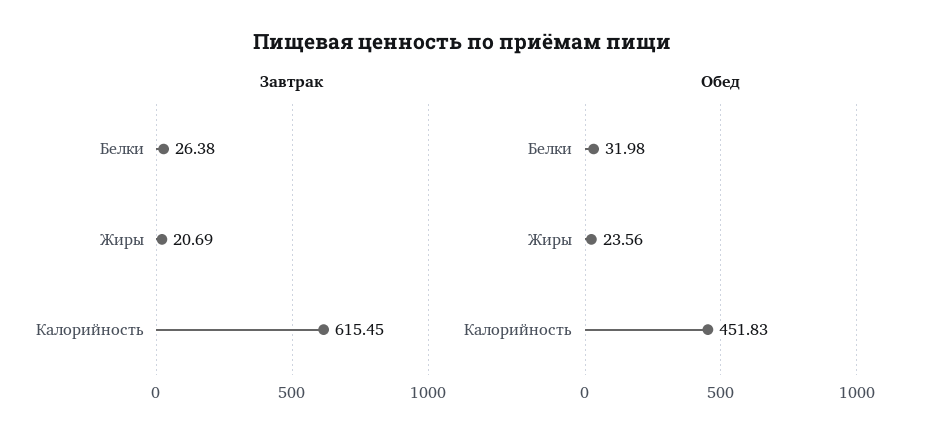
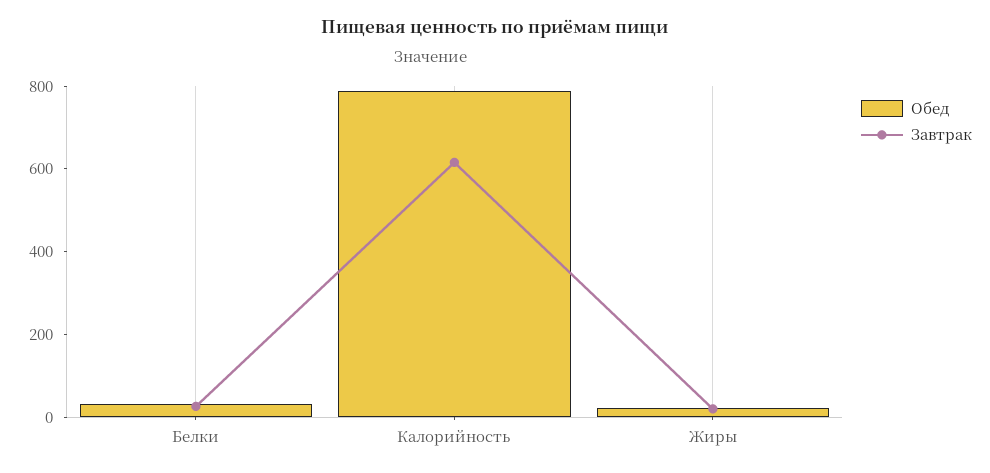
  {
    "Завтрак": {
      "Белки": 26.38,
      "Жиры": 20.69,
      "Калорийность": 615.45
    },
    "Обед": {
      "Белки": 31.98,
      "Жиры": 23.56,
-     "Калорийность": 451.83
+     "Калорийность": 800
    }
  }

